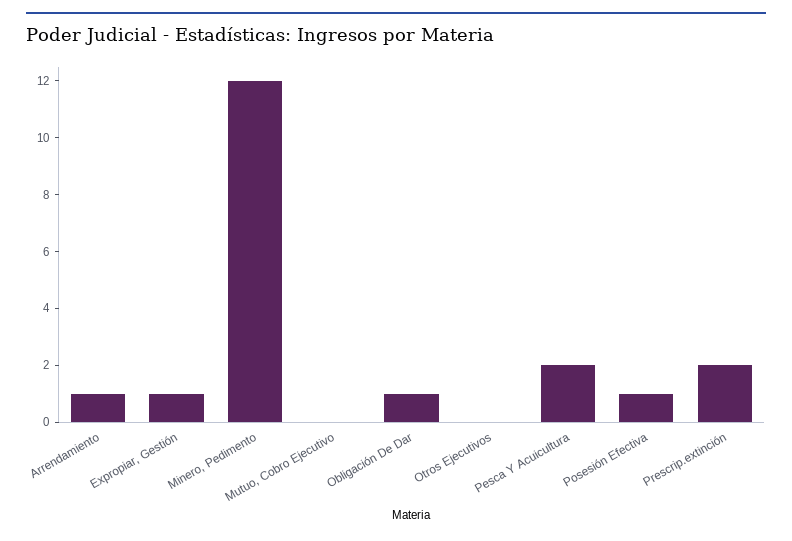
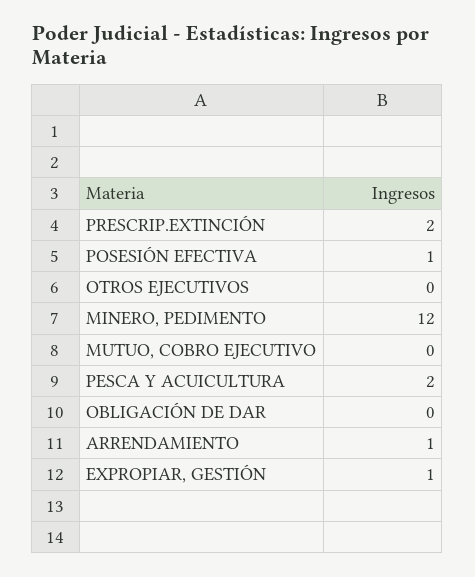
  {
    "Arrendamiento": 1,
    "Expropiar, Gestión": 1,
    "Minero, Pedimento": 12,
    "Mutuo, Cobro Ejecutivo": 0,
-   "Obligación De Dar": 1,
+   "Obligación De Dar": 0,
    "Otros Ejecutivos": 0,
    "Pesca Y Acuicultura": 2,
    "Posesión Efectiva": 1,
    "Prescrip.extinción": 2
  }

